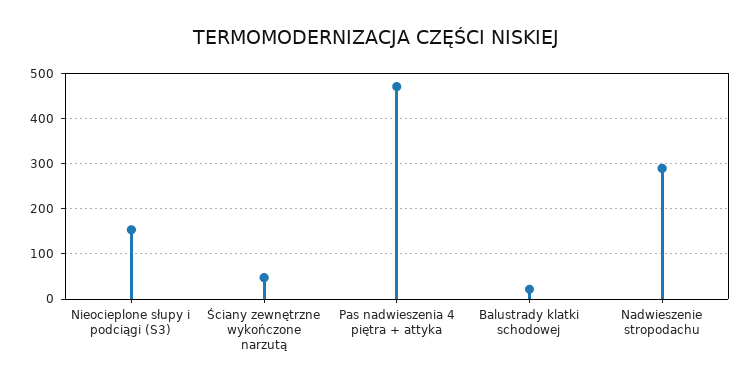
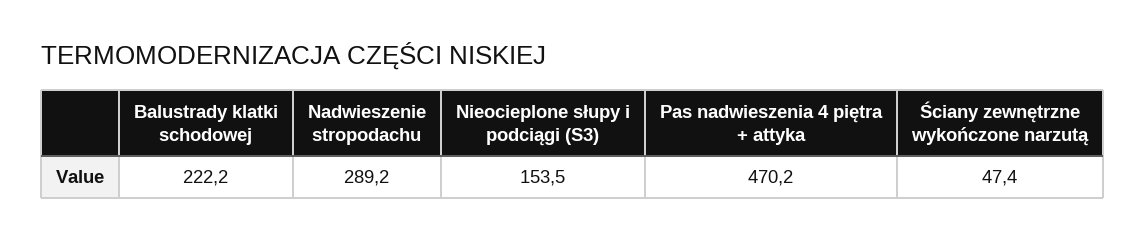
  {
    "Nieocieplone słupy i podciągi (S3)": 153.5,
    "Ściany zewnętrzne wykończone narzutą": 47.4,
    "Pas nadwieszenia 4 piętra + attyka": 470.2,
-   "Balustrady klatki schodowej": 20,
+   "Balustrady klatki schodowej": 222.2,
    "Nadwieszenie stropodachu": 289.2
  }

